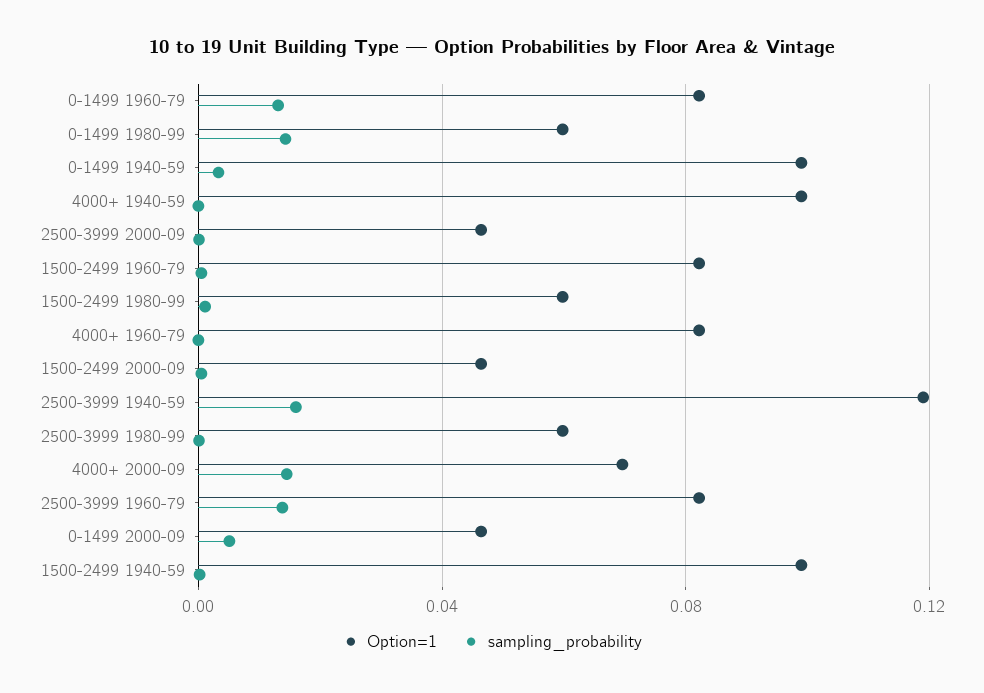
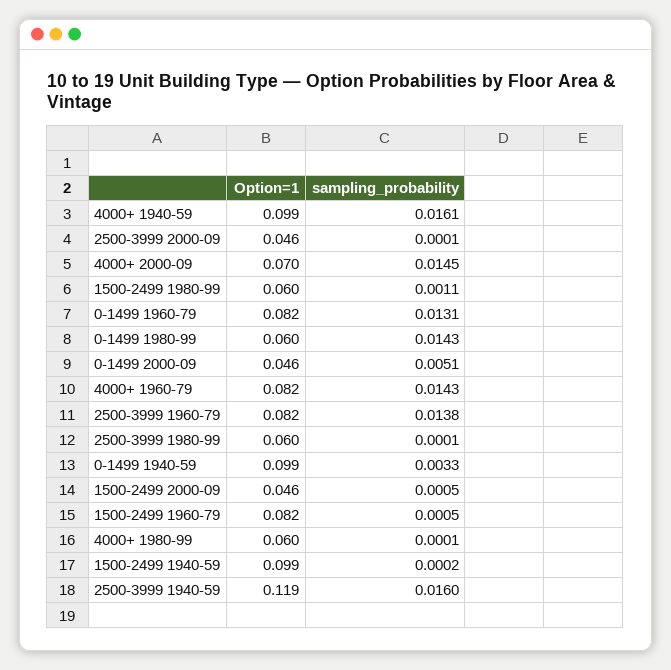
  {
    "Option=1": {
      "0-1499 1960-79": 0.082,
      "0-1499 1980-99": 0.06,
      "0-1499 1940-59": 0.099,
      "4000+ 1940-59": 0.099,
      "2500-3999 2000-09": 0.046,
      "1500-2499 1960-79": 0.082,
      "1500-2499 1980-99": 0.06,
      "4000+ 1960-79": 0.082,
      "1500-2499 2000-09": 0.046,
      "2500-3999 1940-59": 0.119,
      "2500-3999 1980-99": 0.06,
      "4000+ 2000-09": 0.07,
      "2500-3999 1960-79": 0.082,
      "0-1499 2000-09": 0.046,
-     "1500-2499 1940-59": 0.099
+     "1500-2499 1940-59": 0.099,
+     "4000+ 1980-99": 0.06
    },
    "sampling_probability": {
      "0-1499 1960-79": 0.0131,
      "0-1499 1980-99": 0.0143,
      "0-1499 1940-59": 0.0033,
-     "4000+ 1940-59": 0,
+     "4000+ 1940-59": 0.0161,
      "2500-3999 2000-09": 0.0001,
      "1500-2499 1960-79": 0.0005,
      "1500-2499 1980-99": 0.0011,
-     "4000+ 1960-79": 0,
+     "4000+ 1960-79": 0.0143,
      "1500-2499 2000-09": 0.0005,
      "2500-3999 1940-59": 0.016,
      "2500-3999 1980-99": 0.0001,
      "4000+ 2000-09": 0.0145,
      "2500-3999 1960-79": 0.0138,
      "0-1499 2000-09": 0.0051,
-     "1500-2499 1940-59": 0.0002
+     "1500-2499 1940-59": 0.0002,
+     "4000+ 1980-99": 0.0001
    }
  }

